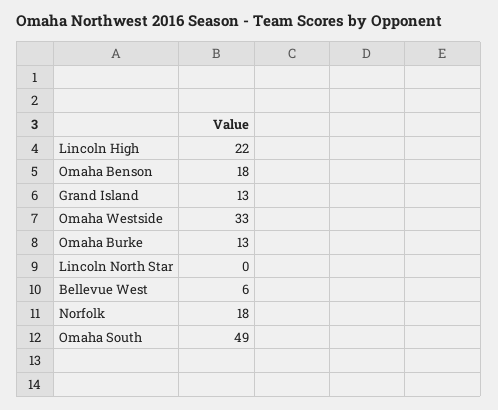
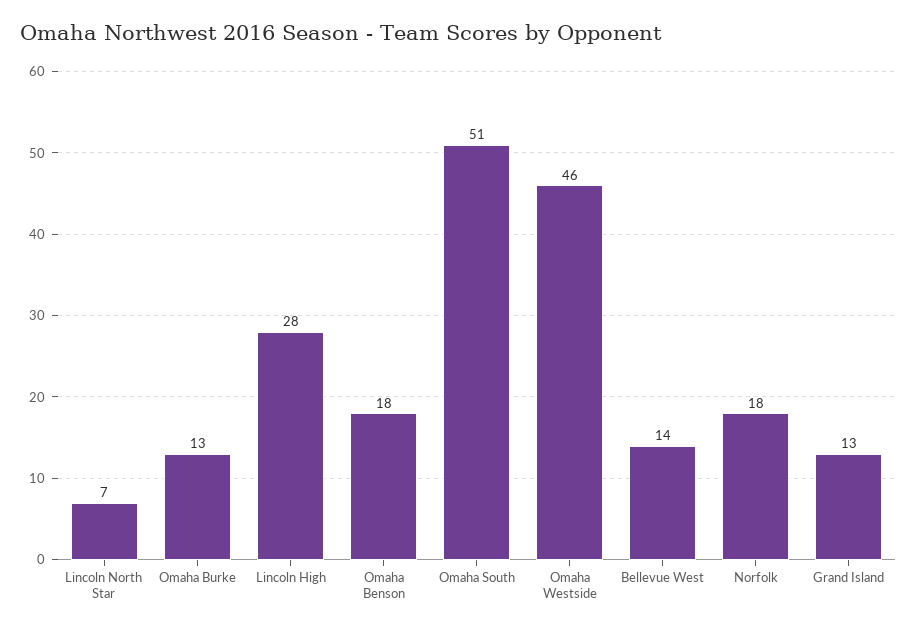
  {
-   "Lincoln High": 22,
+   "Lincoln High": 28,
    "Omaha Benson": 18,
    "Grand Island": 13,
-   "Omaha Westside": 33,
+   "Omaha Westside": 46,
    "Omaha Burke": 13,
-   "Lincoln North Star": 0,
+   "Lincoln North Star": 7,
-   "Bellevue West": 6,
+   "Bellevue West": 14,
    "Norfolk": 18,
-   "Omaha South": 49
+   "Omaha South": 51
  }

